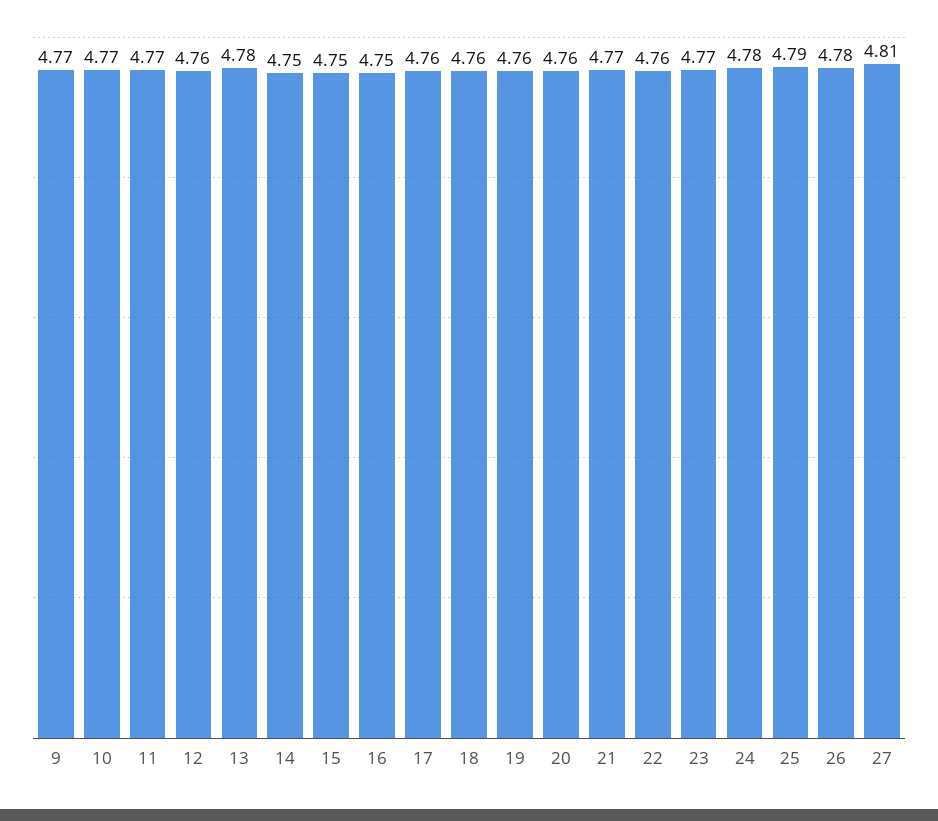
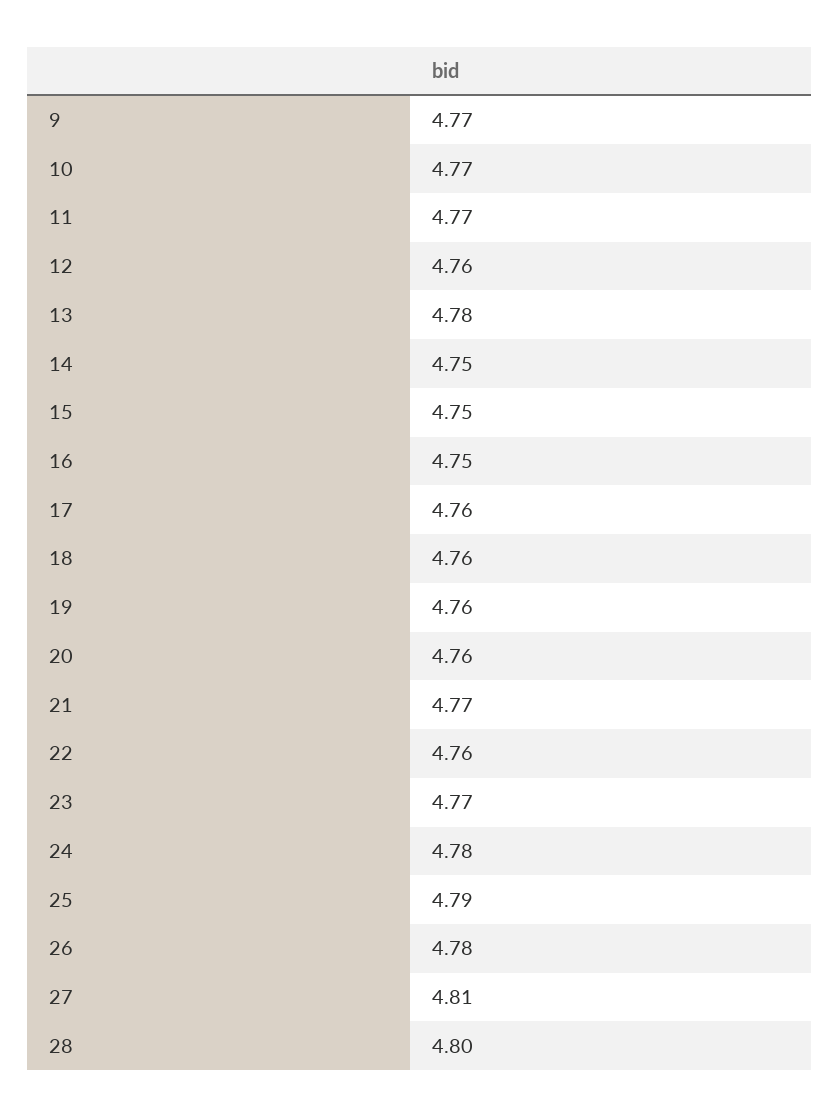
  {
    "9": 4.77,
    "10": 4.77,
    "11": 4.77,
    "12": 4.76,
    "13": 4.78,
    "14": 4.75,
    "15": 4.75,
    "16": 4.75,
    "17": 4.76,
    "18": 4.76,
    "19": 4.76,
    "20": 4.76,
    "21": 4.77,
    "22": 4.76,
    "23": 4.77,
    "24": 4.78,
    "25": 4.79,
    "26": 4.78,
-   "27": 4.81
+   "27": 4.81,
+   "28": 4.8
  }

